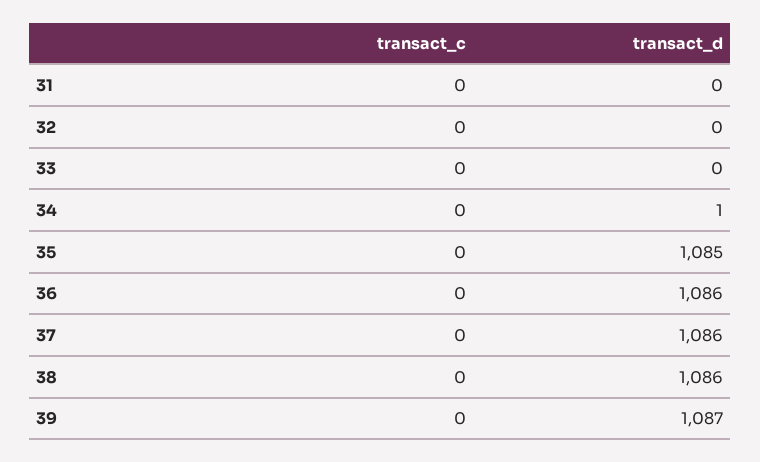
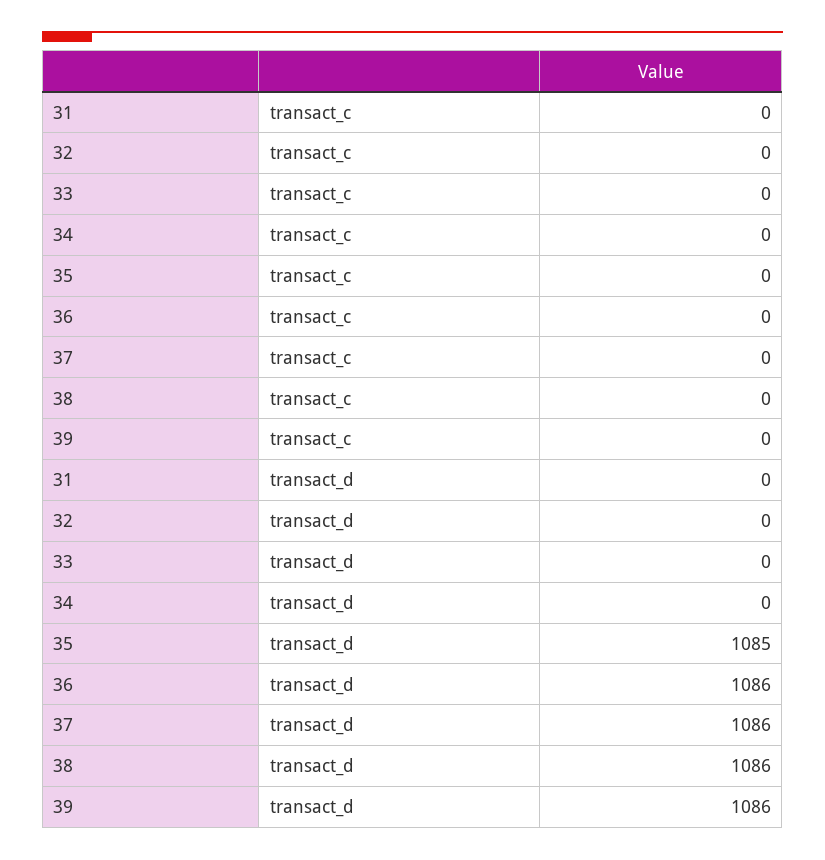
  {
    "transact_c": {
      "31": 0,
      "32": 0,
      "33": 0,
      "34": 0,
      "35": 0,
      "36": 0,
      "37": 0,
      "38": 0,
      "39": 0
    },
    "transact_d": {
      "31": 0,
      "32": 0,
      "33": 0,
-     "34": 1,
+     "34": 0,
      "35": 1085,
      "36": 1086,
      "37": 1086,
      "38": 1086,
-     "39": 1087
+     "39": 1086
    }
  }

